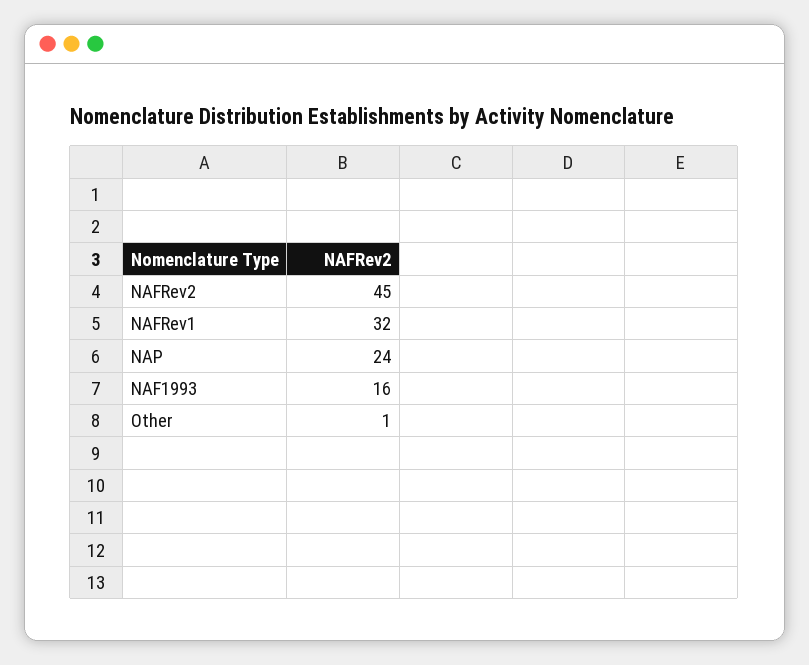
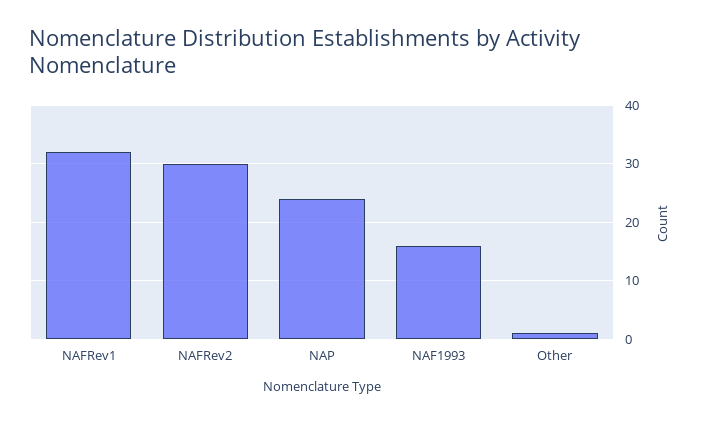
  {
-   "NAFRev2": 45,
+   "NAFRev2": 30,
    "NAFRev1": 32,
    "NAP": 24,
    "NAF1993": 16,
    "Other": 1
  }

